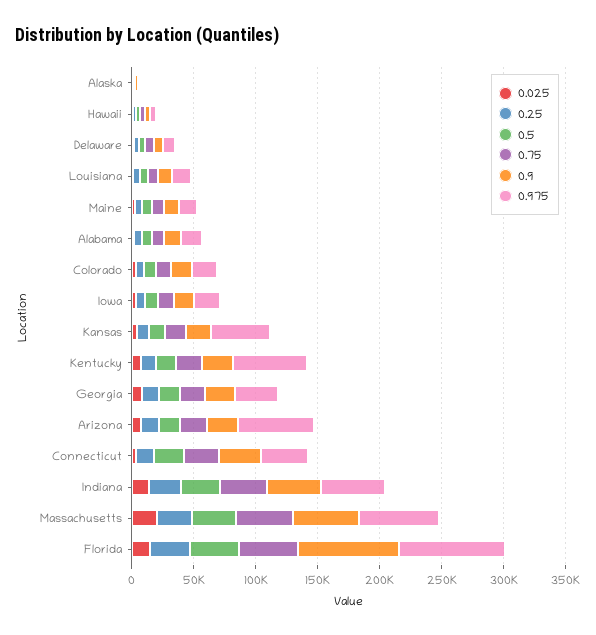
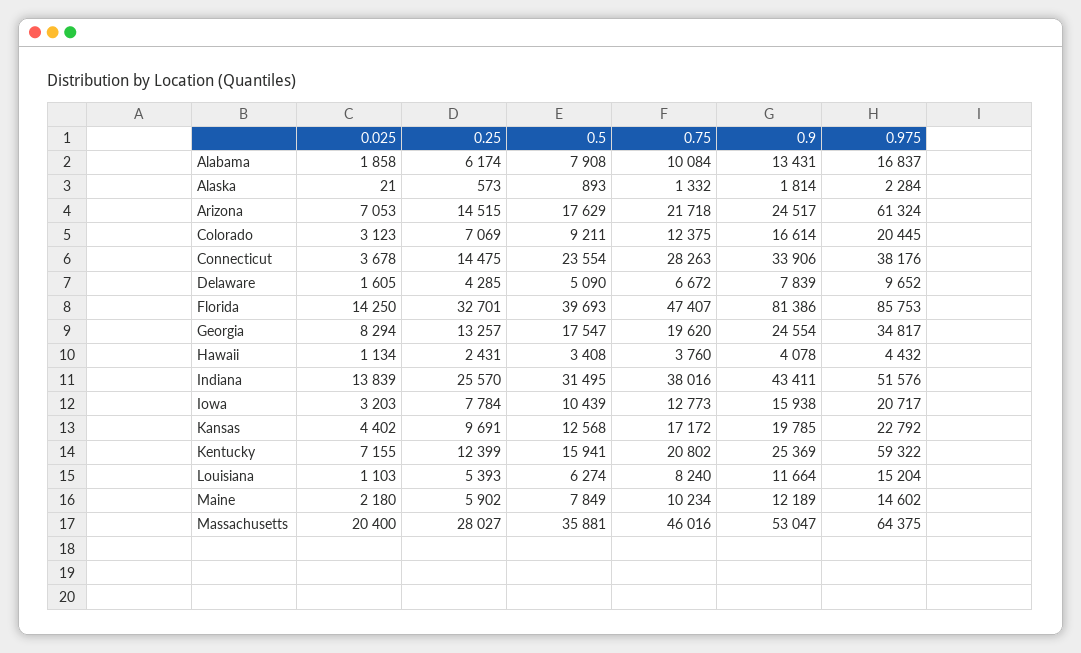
  {
    "0.025": {
      "Alaska": 21,
      "Hawaii": 1134,
      "Delaware": 1605,
      "Louisiana": 1103,
      "Maine": 2180,
      "Alabama": 1858,
      "Colorado": 3123,
      "Iowa": 3203,
      "Kansas": 4402,
      "Kentucky": 7155,
      "Georgia": 8294,
      "Arizona": 7053,
      "Connecticut": 3678,
      "Indiana": 13839,
      "Massachusetts": 20400,
      "Florida": 14250
    },
    "0.25": {
      "Alaska": 573,
      "Hawaii": 2431,
      "Delaware": 4285,
      "Louisiana": 5393,
      "Maine": 5902,
      "Alabama": 6174,
      "Colorado": 7069,
      "Iowa": 7784,
      "Kansas": 9691,
      "Kentucky": 12399,
      "Georgia": 13257,
      "Arizona": 14515,
      "Connecticut": 14475,
      "Indiana": 25570,
      "Massachusetts": 28027,
      "Florida": 32701
    },
    "0.5": {
      "Alaska": 893,
      "Hawaii": 3408,
      "Delaware": 5090,
      "Louisiana": 6274,
      "Maine": 7849,
      "Alabama": 7908,
      "Colorado": 9211,
      "Iowa": 10439,
      "Kansas": 12568,
      "Kentucky": 15941,
      "Georgia": 17547,
      "Arizona": 17629,
      "Connecticut": 23554,
      "Indiana": 31495,
      "Massachusetts": 35881,
      "Florida": 39693
    },
    "0.75": {
      "Alaska": 1332,
      "Hawaii": 3760,
      "Delaware": 6672,
      "Louisiana": 8240,
      "Maine": 10234,
      "Alabama": 10084,
      "Colorado": 12375,
      "Iowa": 12773,
      "Kansas": 17172,
      "Kentucky": 20802,
      "Georgia": 19620,
      "Arizona": 21718,
      "Connecticut": 28263,
      "Indiana": 38016,
      "Massachusetts": 46016,
      "Florida": 47407
    },
    "0.9": {
      "Alaska": 1814,
      "Hawaii": 4078,
      "Delaware": 7839,
      "Louisiana": 11664,
      "Maine": 12189,
      "Alabama": 13431,
      "Colorado": 16614,
      "Iowa": 15938,
      "Kansas": 19785,
      "Kentucky": 25369,
      "Georgia": 24554,
      "Arizona": 24517,
      "Connecticut": 33906,
      "Indiana": 43411,
      "Massachusetts": 53047,
      "Florida": 81386
    },
    "0.975": {
      "Alaska": 2284,
      "Hawaii": 4432,
      "Delaware": 9652,
      "Louisiana": 15204,
      "Maine": 14602,
      "Alabama": 16837,
      "Colorado": 20445,
      "Iowa": 20717,
-     "Kansas": 50000,
+     "Kansas": 22792,
      "Kentucky": 59322,
      "Georgia": 34817,
      "Arizona": 61324,
      "Connecticut": 38176,
      "Indiana": 51576,
      "Massachusetts": 64375,
      "Florida": 85753
    }
  }

